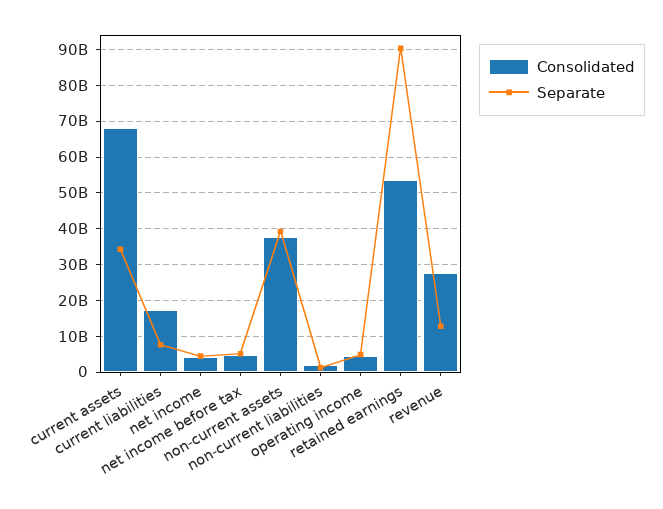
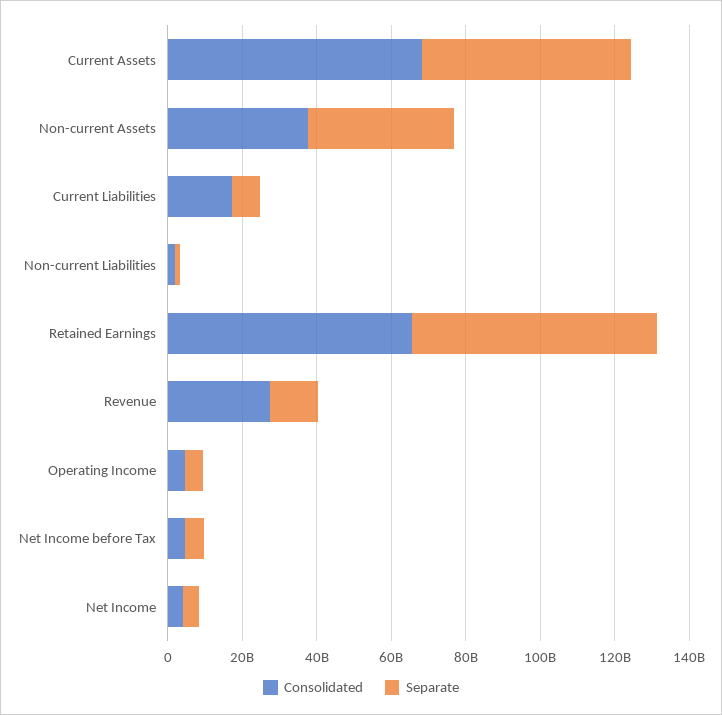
  {
    "Consolidated": {
      "current assets": 68000000000,
      "current liabilities": 18000000000,
      "net income": 4000000000,
      "net income before tax": 4000000000,
      "non-current assets": 38000000000,
      "non-current liabilities": 2000000000,
      "operating income": 4000000000,
-     "retained earnings": 54000000000,
+     "retained earnings": 65000000000,
      "revenue": 28000000000
    },
    "Separate": {
-     "current assets": 34000000000,
+     "current assets": 55000000000,
      "current liabilities": 8000000000,
      "net income": 4000000000,
      "net income before tax": 6000000000,
      "non-current assets": 40000000000,
      "non-current liabilities": 2000000000,
      "operating income": 4000000000,
-     "retained earnings": 90000000000,
+     "retained earnings": 65000000000,
      "revenue": 12000000000
    }
  }

